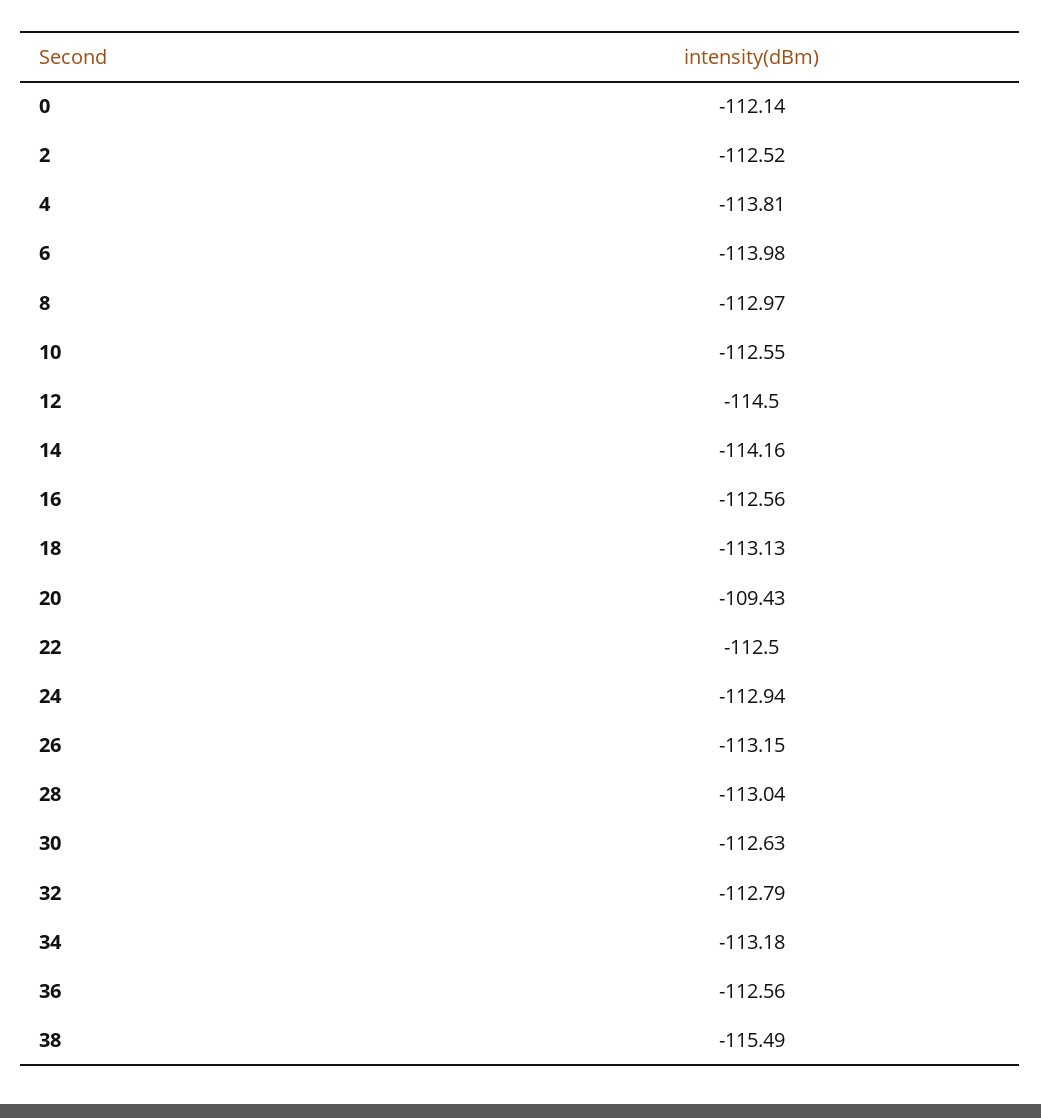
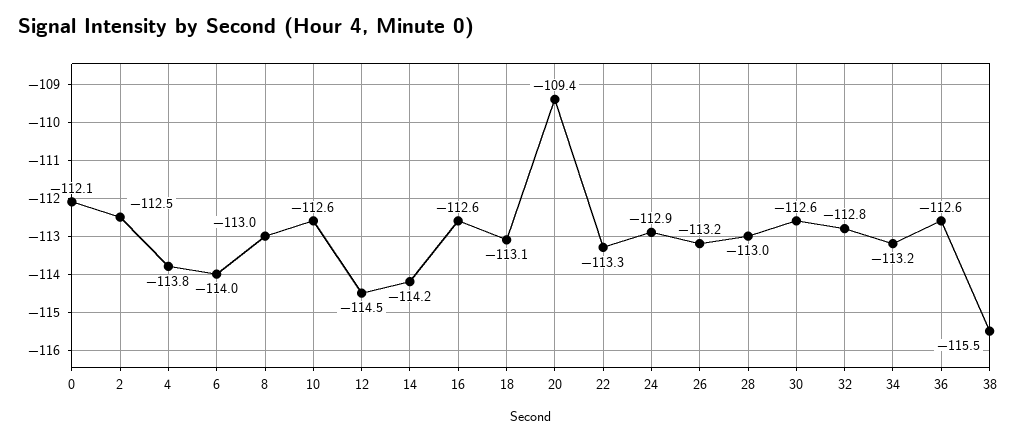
  {
    "0": -112.14,
    "2": -112.52,
    "4": -113.81,
    "6": -113.98,
    "8": -112.97,
    "10": -112.55,
    "12": -114.5,
    "14": -114.16,
    "16": -112.56,
    "18": -113.13,
    "20": -109.43,
-   "22": -112.5,
+   "22": -113.3,
    "24": -112.94,
    "26": -113.15,
    "28": -113.04,
    "30": -112.63,
    "32": -112.79,
    "34": -113.18,
    "36": -112.56,
    "38": -115.49
  }

